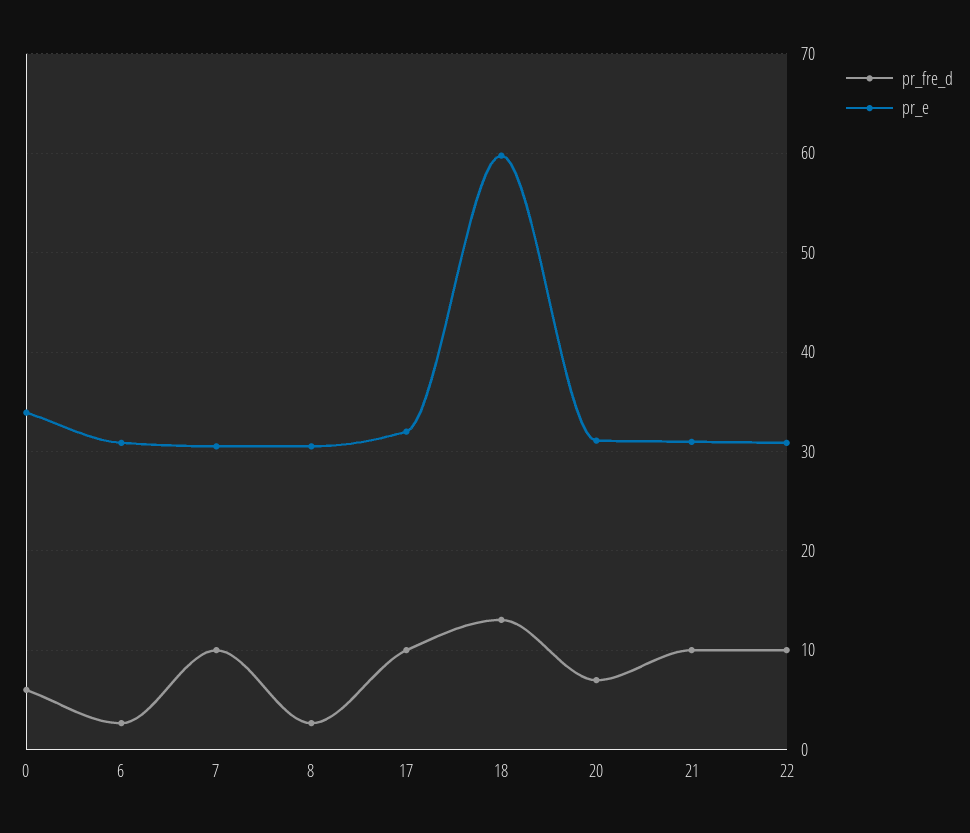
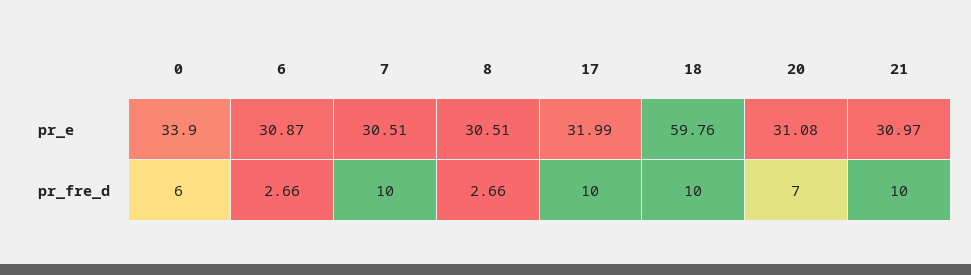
  {
    "pr_fre_d": {
      "0": 6,
      "6": 2.66,
      "7": 10,
      "8": 2.66,
      "17": 10,
-     "18": 13,
+     "18": 10,
      "20": 7,
-     "21": 10,
+     "21": 10
-     "22": 10
    },
    "pr_e": {
      "0": 33.9,
      "6": 30.87,
      "7": 30.51,
      "8": 30.51,
      "17": 31.99,
      "18": 59.76,
      "20": 31.08,
-     "21": 30.97,
+     "21": 30.97
-     "22": 31
    }
  }

